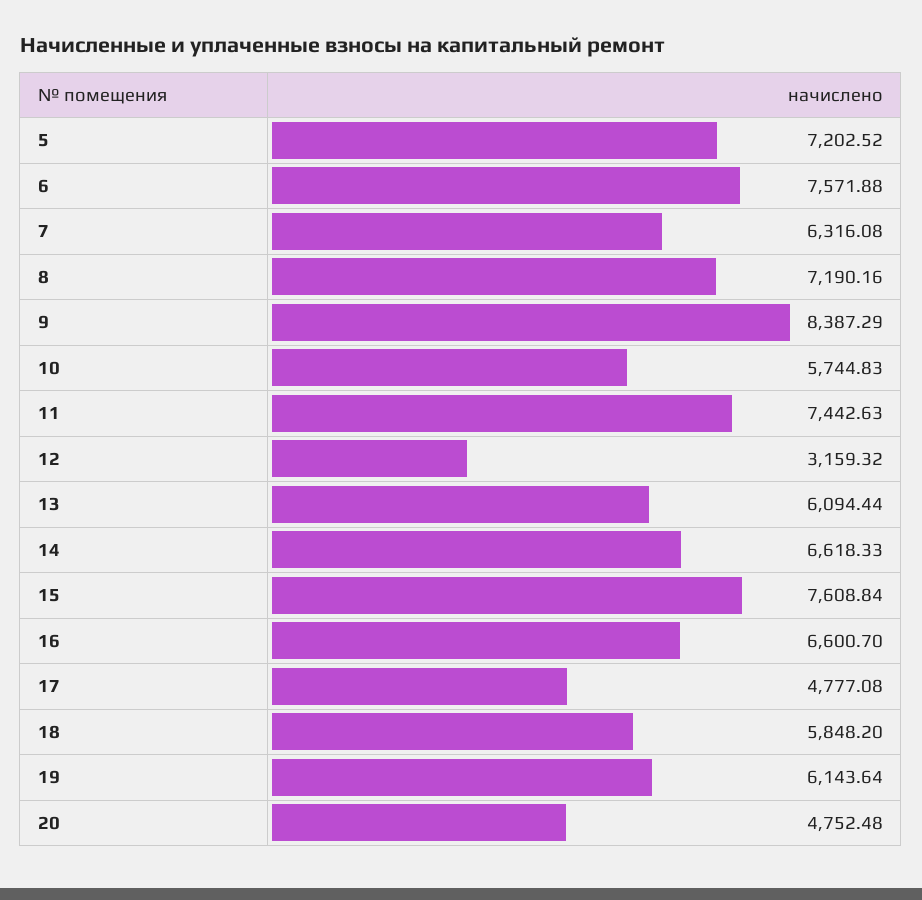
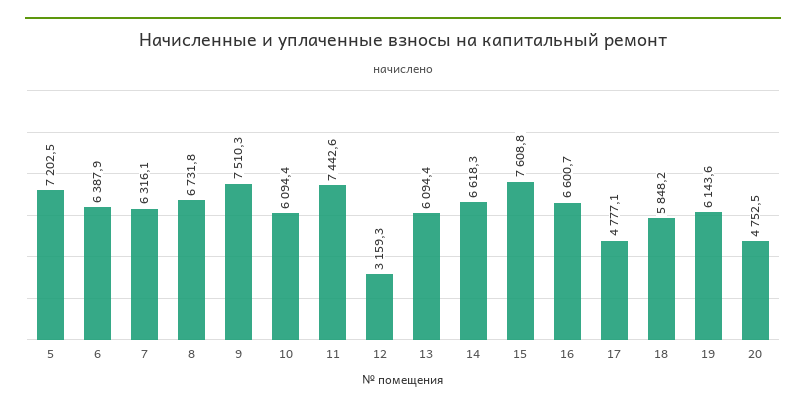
  {
    "5": 7202.52,
-   "6": 7571.88,
+   "6": 6387.9,
    "7": 6316.08,
-   "8": 7190.16,
+   "8": 6731.8,
-   "9": 8387.29,
+   "9": 7510.3,
-   "10": 5744.83,
+   "10": 6094.4,
    "11": 7442.63,
    "12": 3159.32,
    "13": 6094.44,
    "14": 6618.33,
    "15": 7608.84,
    "16": 6600.7,
    "17": 4777.08,
    "18": 5848.2,
    "19": 6143.64,
    "20": 4752.48
  }

